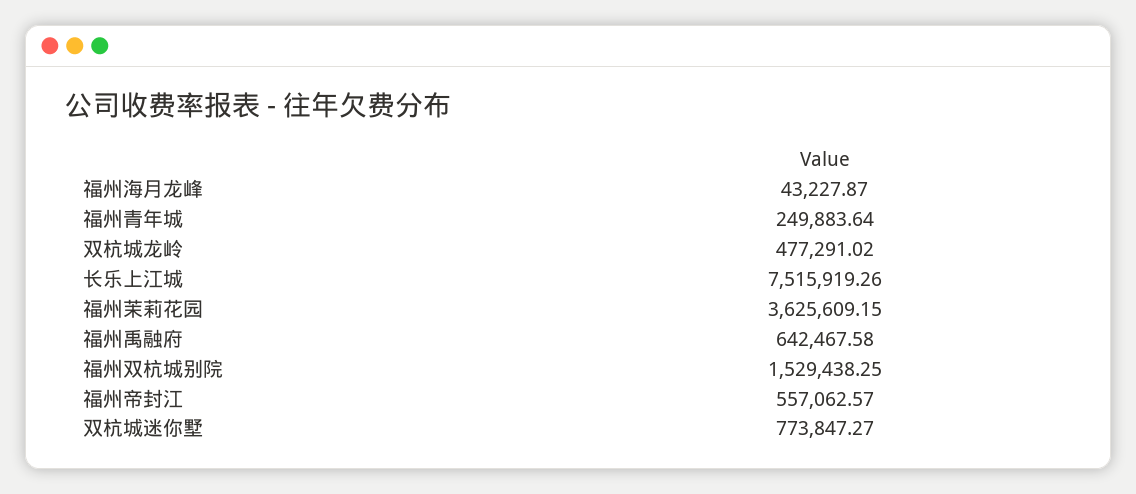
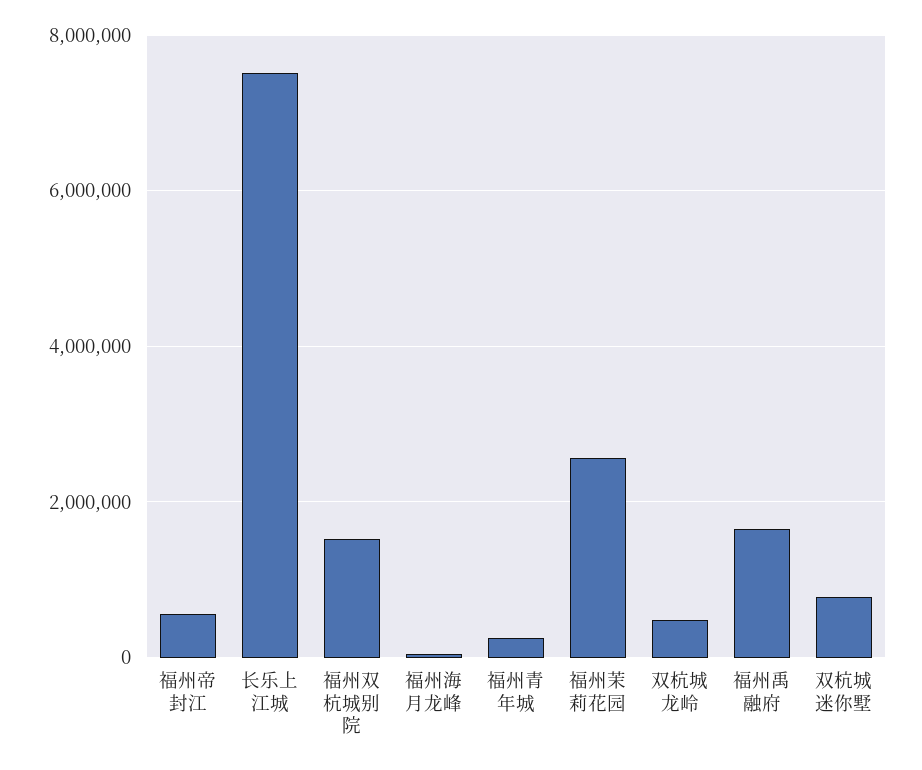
  {
    "福州海月龙峰": 43227.87,
    "福州青年城": 249883.64,
    "双杭城龙岭": 477291.02,
    "长乐上江城": 7515919.26,
-   "福州茉莉花园": 3625609.15,
+   "福州茉莉花园": 2600000,
-   "福州禹融府": 642467.58,
+   "福州禹融府": 1600000,
    "福州双杭城别院": 1529438.25,
    "福州帝封江": 557062.57,
    "双杭城迷你墅": 773847.27
  }

